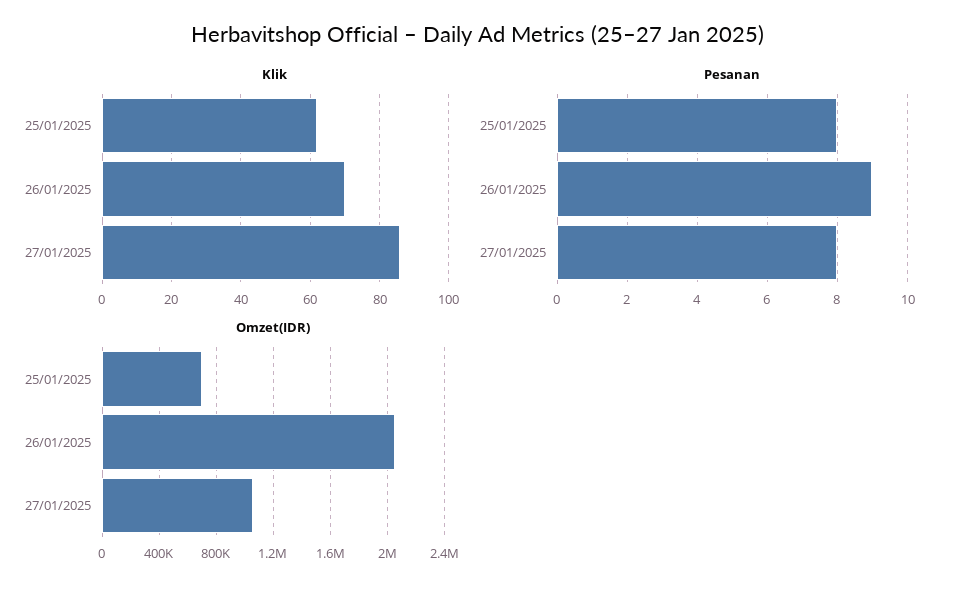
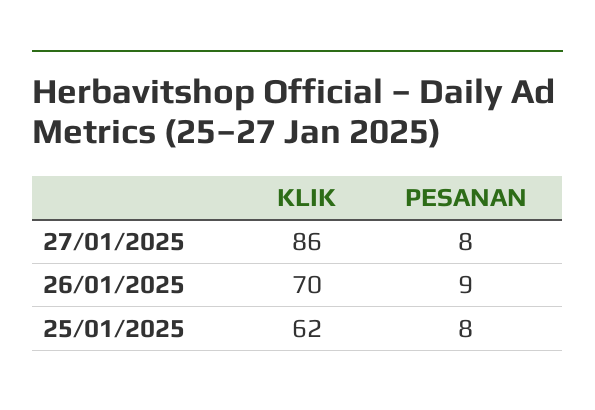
  {
    "Klik": {
      "25/01/2025": 62,
      "26/01/2025": 70,
      "27/01/2025": 86
    },
    "Pesanan": {
      "25/01/2025": 8,
      "26/01/2025": 9,
      "27/01/2025": 8
-   },
+   }
-   "Omzet(IDR)": {
-     "25/01/2025": 700000,
-     "26/01/2025": 2050000,
-     "27/01/2025": 1050000
-   }
  }

